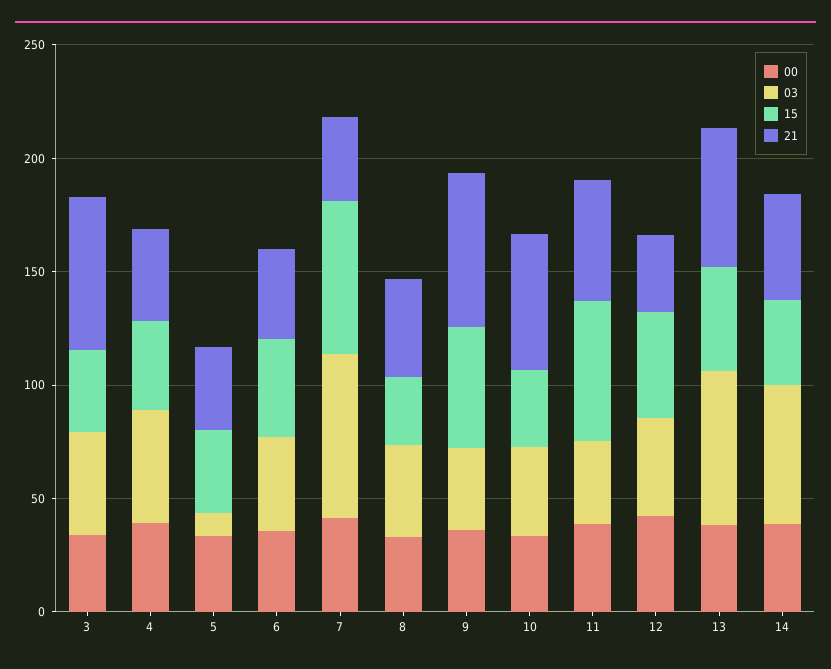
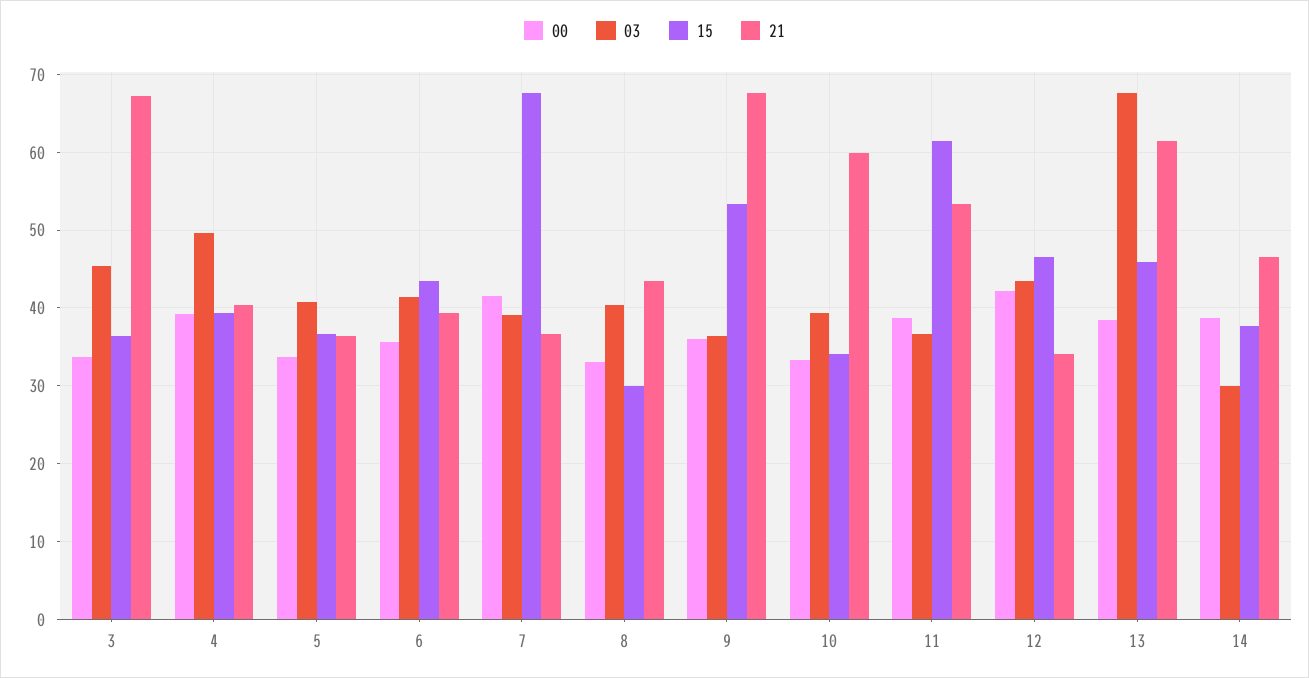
  {
    "00": {
      "3": 34,
      "4": 39,
      "5": 34,
      "6": 36,
      "7": 42,
      "8": 33,
      "9": 36,
      "10": 33,
      "11": 39,
      "12": 42,
      "13": 38,
      "14": 39
    },
    "03": {
      "3": 45,
      "4": 50,
-     "5": 10,
+     "5": 41,
      "6": 41,
-     "7": 70,
+     "7": 39,
      "8": 40,
      "9": 36,
      "10": 39,
      "11": 37,
      "12": 43,
      "13": 68,
-     "14": 60
+     "14": 30
    },
    "15": {
      "3": 36,
      "4": 39,
      "5": 37,
      "6": 43,
      "7": 68,
      "8": 30,
      "9": 53,
      "10": 34,
      "11": 61,
      "12": 47,
      "13": 46,
      "14": 38
    },
    "21": {
      "3": 67,
      "4": 40,
      "5": 36,
      "6": 39,
      "7": 37,
      "8": 43,
      "9": 68,
      "10": 60,
      "11": 53,
      "12": 34,
      "13": 61,
      "14": 47
    }
  }

